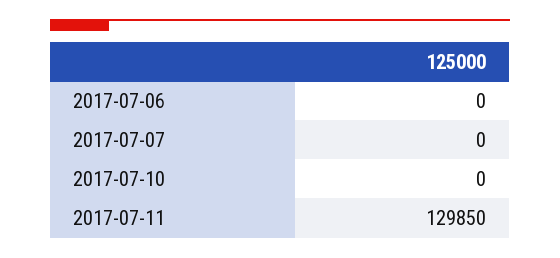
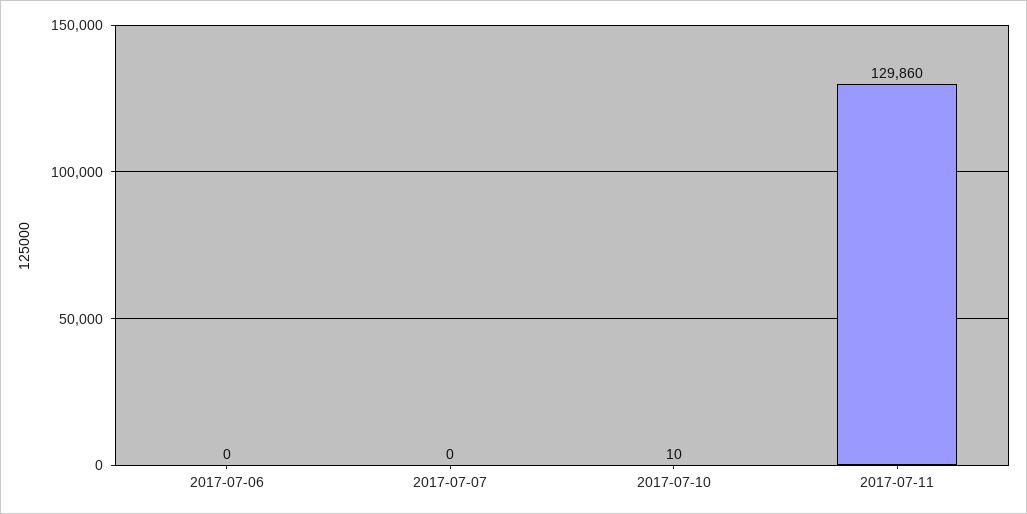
  {
    "2017-07-06": 0,
    "2017-07-07": 0,
-   "2017-07-10": 0,
+   "2017-07-10": 10,
-   "2017-07-11": 129850
+   "2017-07-11": 129860
  }

